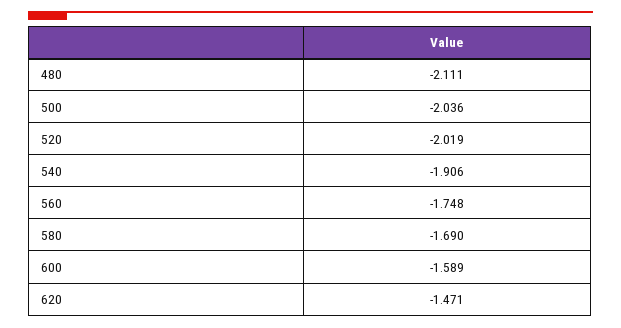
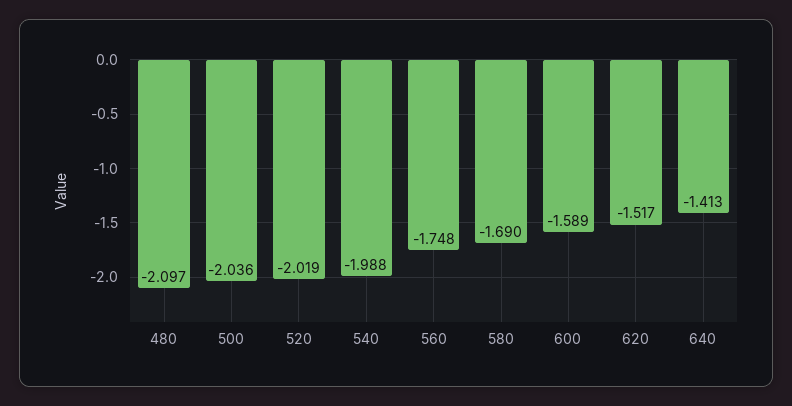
  {
-   "480": -2.111,
+   "480": -2.097,
    "500": -2.036,
    "520": -2.019,
-   "540": -1.906,
+   "540": -1.988,
    "560": -1.748,
    "580": -1.69,
    "600": -1.589,
-   "620": -1.471
+   "620": -1.517,
+   "640": -1.413
  }

